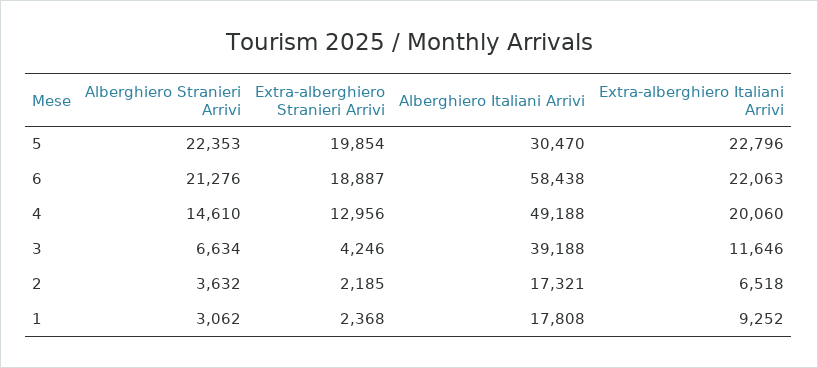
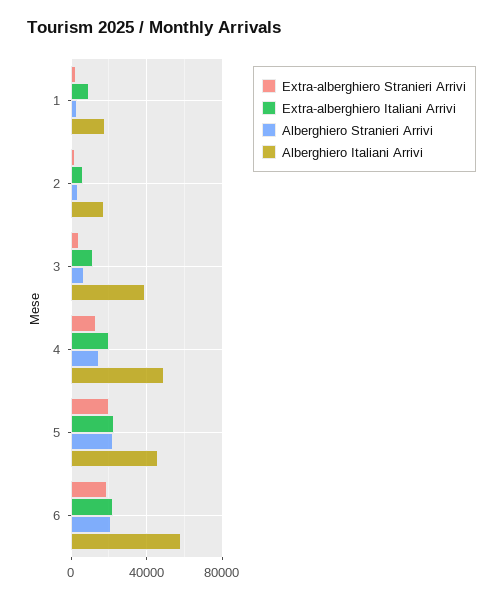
  {
    "Alberghiero Stranieri Arrivi": {
      "5": 22353,
      "6": 21276,
      "4": 14610,
      "3": 6634,
      "2": 3632,
      "1": 3062
    },
    "Extra-alberghiero Stranieri Arrivi": {
      "5": 19854,
      "6": 18887,
      "4": 12956,
      "3": 4246,
      "2": 2185,
      "1": 2368
    },
    "Alberghiero Italiani Arrivi": {
-     "5": 30470,
+     "5": 45000,
      "6": 58438,
      "4": 49188,
      "3": 39188,
      "2": 17321,
      "1": 17808
    },
    "Extra-alberghiero Italiani Arrivi": {
      "5": 22796,
      "6": 22063,
      "4": 20060,
      "3": 11646,
      "2": 6518,
      "1": 9252
    }
  }

